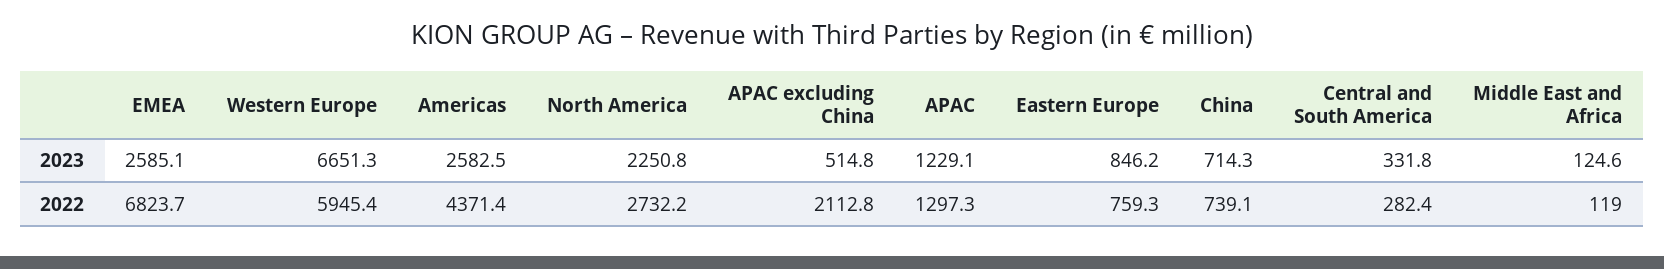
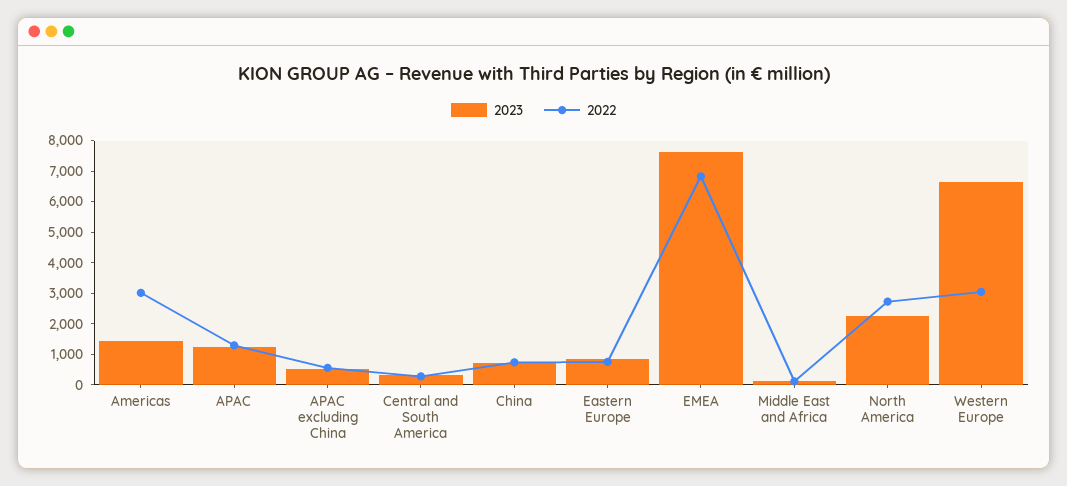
  {
    "2023": {
-     "EMEA": 2585.1,
+     "EMEA": 7500,
      "Western Europe": 6651.3,
-     "Americas": 2582.5,
+     "Americas": 1500,
      "North America": 2250.8,
      "APAC excluding China": 514.8,
      "APAC": 1229.1,
      "Eastern Europe": 846.2,
      "China": 714.3,
      "Central and South America": 331.8,
      "Middle East and Africa": 124.6
    },
    "2022": {
      "EMEA": 6823.7,
-     "Western Europe": 5945.4,
+     "Western Europe": 3000,
-     "Americas": 4371.4,
+     "Americas": 3000,
      "North America": 2732.2,
-     "APAC excluding China": 2112.8,
+     "APAC excluding China": 500,
      "APAC": 1297.3,
      "Eastern Europe": 759.3,
      "China": 739.1,
      "Central and South America": 282.4,
      "Middle East and Africa": 119
    }
  }

